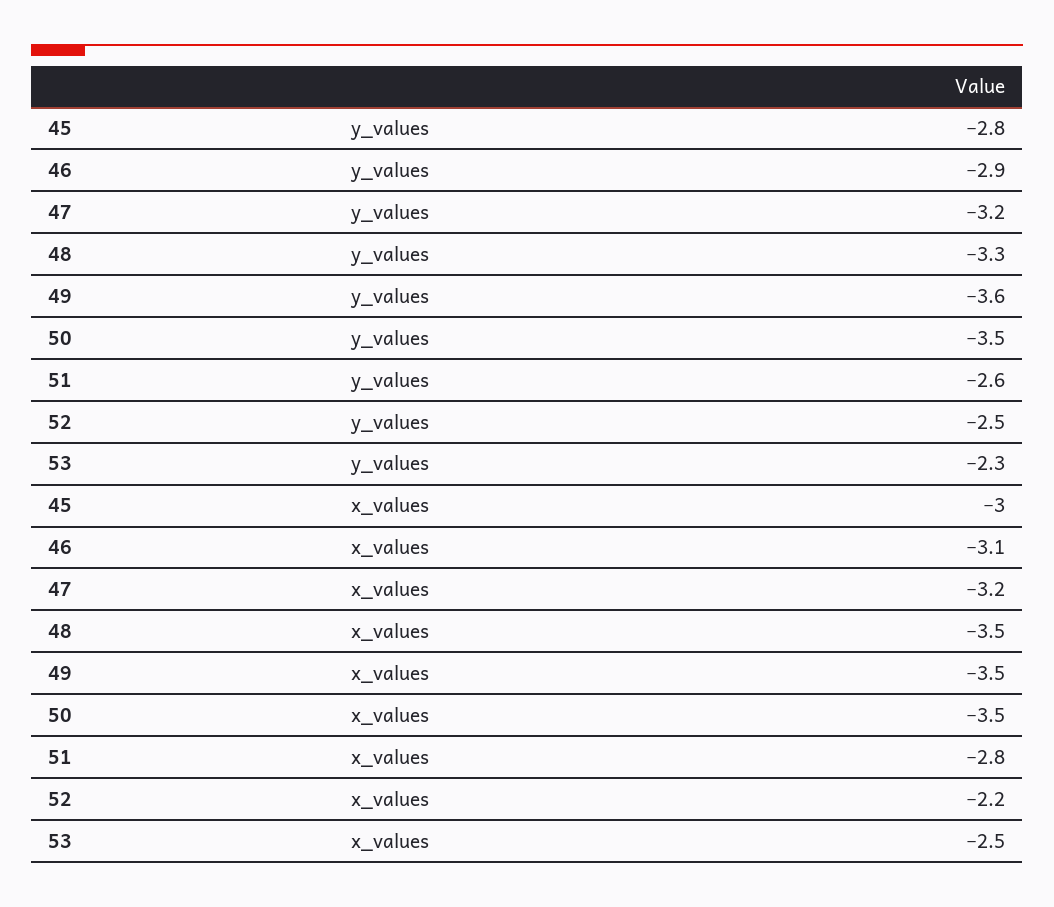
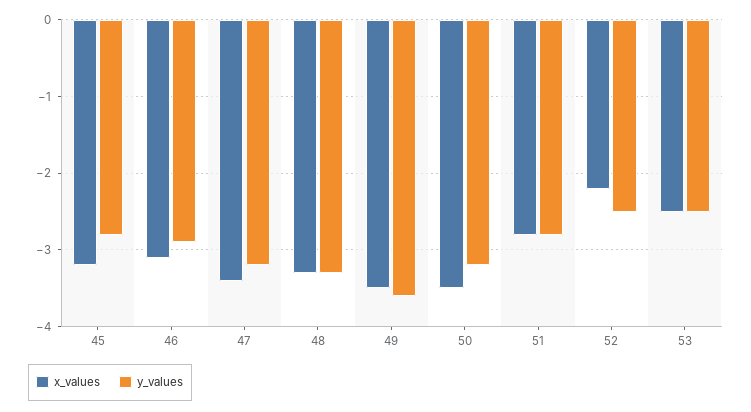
  {
    "y_values": {
      "45": -2.8,
      "46": -2.9,
      "47": -3.2,
      "48": -3.3,
      "49": -3.6,
-     "50": -3.5,
+     "50": -3.2,
-     "51": -2.6,
+     "51": -2.8,
      "52": -2.5,
-     "53": -2.3
+     "53": -2.5
    },
    "x_values": {
-     "45": -3,
+     "45": -3.2,
      "46": -3.1,
-     "47": -3.2,
+     "47": -3.4,
-     "48": -3.5,
+     "48": -3.3,
      "49": -3.5,
      "50": -3.5,
      "51": -2.8,
      "52": -2.2,
      "53": -2.5
    }
  }

